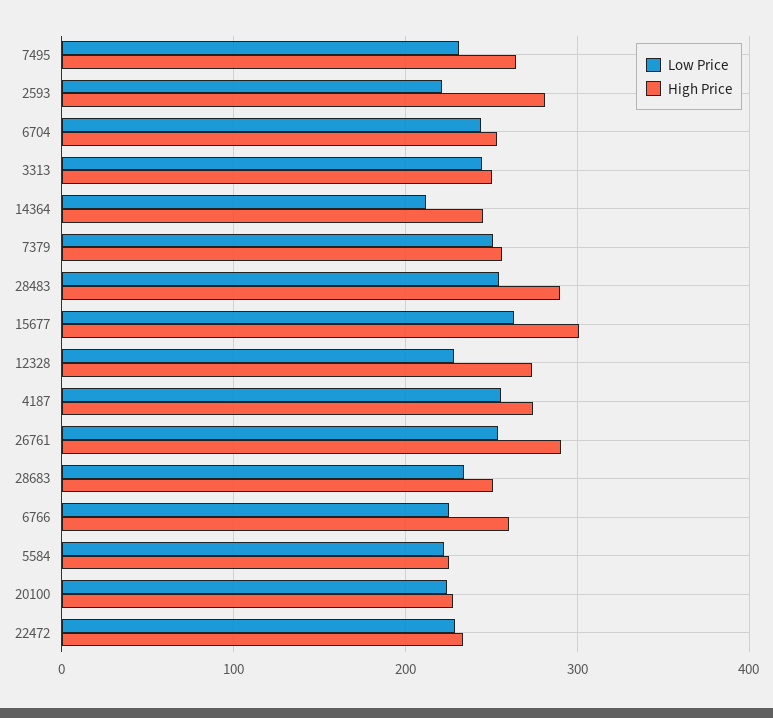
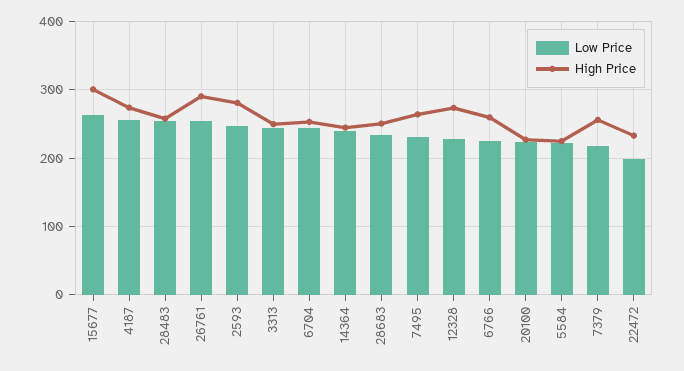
  {
    "Low Price": {
      "7495": 230,
-     "2593": 220,
+     "2593": 250,
      "6704": 240,
      "3313": 240,
-     "14364": 210,
+     "14364": 240,
-     "7379": 250,
+     "7379": 220,
      "28483": 250,
      "15677": 260,
      "12328": 230,
      "4187": 260,
      "26761": 250,
      "28683": 230,
      "6766": 230,
      "5584": 220,
      "20100": 220,
-     "22472": 230
+     "22472": 200
    },
    "High Price": {
      "7495": 260,
      "2593": 280,
      "6704": 250,
      "3313": 250,
      "14364": 250,
      "7379": 260,
-     "28483": 290,
+     "28483": 260,
      "15677": 300,
      "12328": 270,
      "4187": 270,
      "26761": 290,
      "28683": 250,
      "6766": 260,
      "5584": 230,
      "20100": 230,
      "22472": 230
    }
  }

